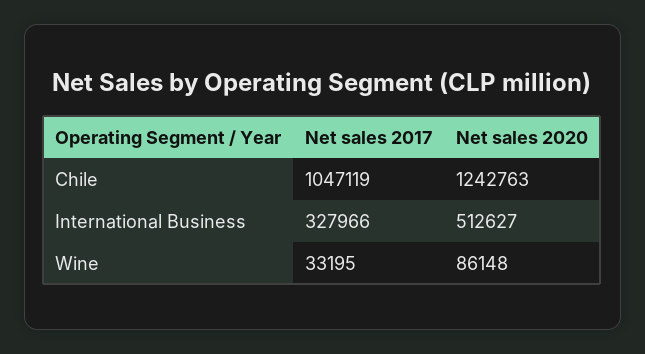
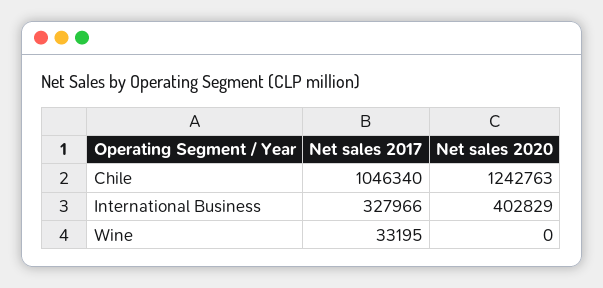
  {
    "Net sales 2017": {
-     "Chile": 1047119,
+     "Chile": 1046340,
      "International Business": 327966,
      "Wine": 33195
    },
    "Net sales 2020": {
      "Chile": 1242763,
-     "International Business": 512627,
+     "International Business": 402829,
-     "Wine": 86148
+     "Wine": 0
    }
  }

